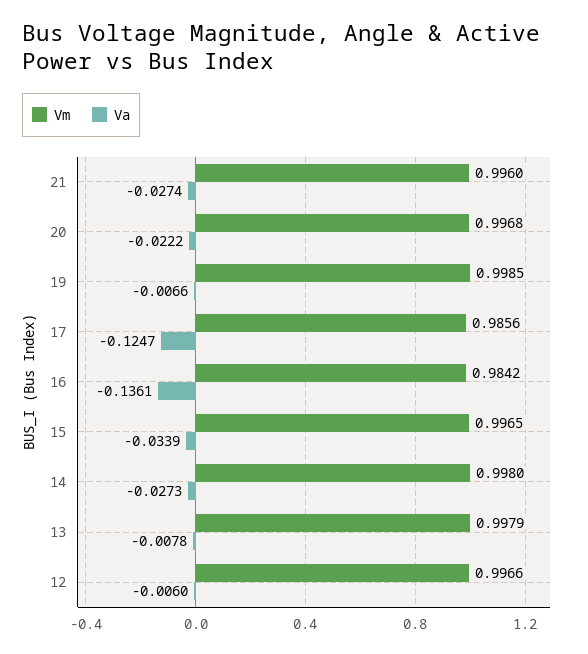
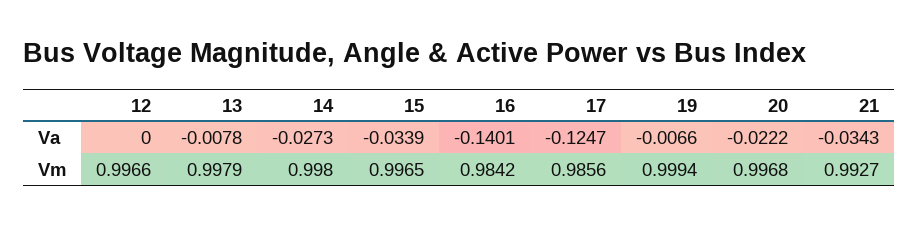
  {
    "Vm": {
-     "21": 0.996,
+     "21": 0.9927,
      "20": 0.9968,
-     "19": 0.9985,
+     "19": 0.9994,
      "17": 0.9856,
      "16": 0.9842,
      "15": 0.9965,
      "14": 0.998,
      "13": 0.9979,
      "12": 0.9966
    },
    "Va": {
-     "21": -0.0274,
+     "21": -0.0343,
      "20": -0.0222,
      "19": -0.0066,
      "17": -0.1247,
-     "16": -0.1361,
+     "16": -0.1401,
      "15": -0.0339,
      "14": -0.0273,
      "13": -0.0078,
-     "12": -0.006
+     "12": 0
    }
  }

